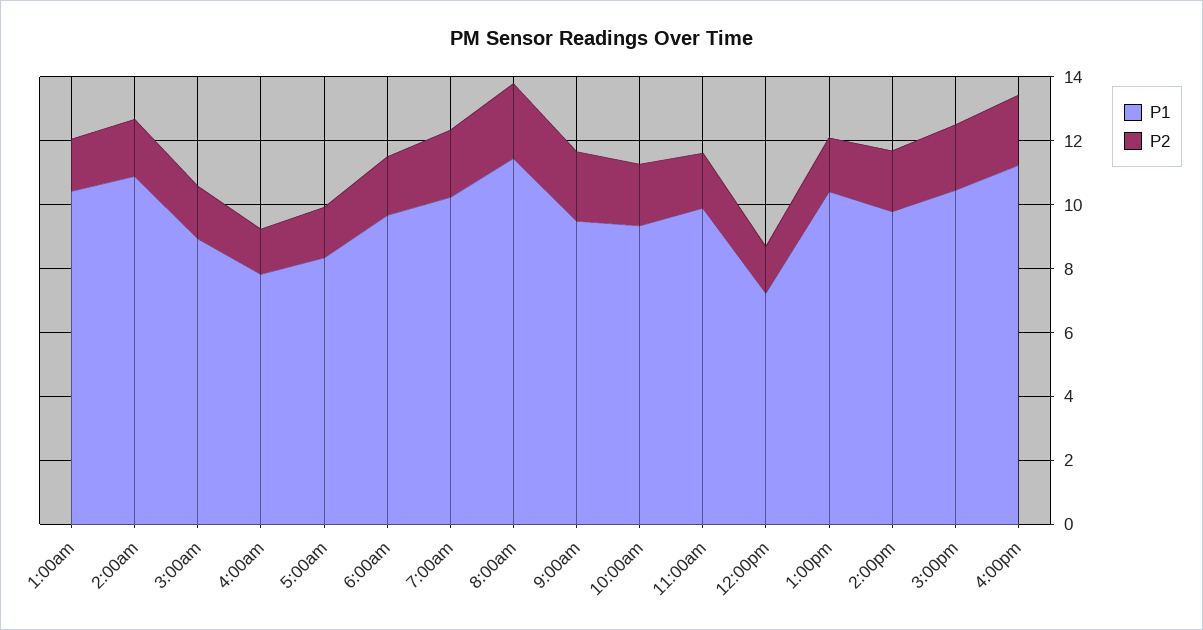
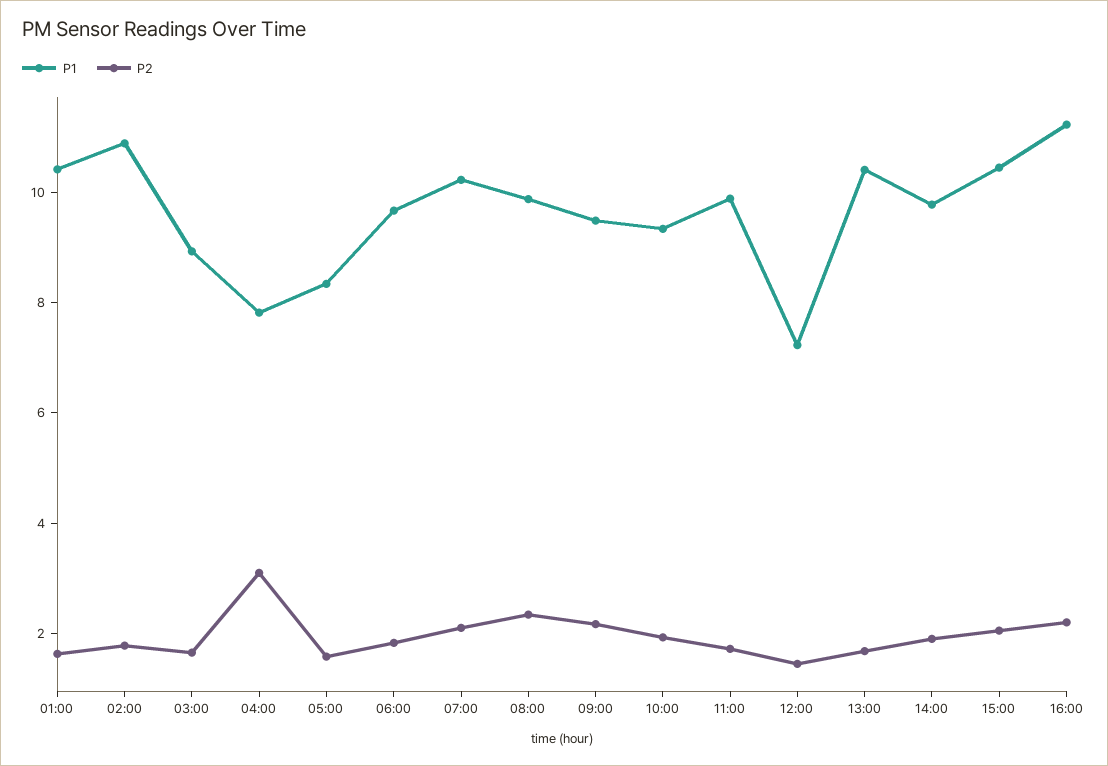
  {
    "P1": {
      "1:00am": 10.5,
      "2:00am": 11,
      "3:00am": 9,
      "4:00am": 8,
      "5:00am": 8.5,
      "6:00am": 9.5,
      "7:00am": 10,
-     "8:00am": 11.5,
+     "8:00am": 10,
      "9:00am": 9.5,
      "10:00am": 9.5,
      "11:00am": 10,
      "12:00pm": 7,
      "1:00pm": 10.5,
      "2:00pm": 10,
      "3:00pm": 10.5,
      "4:00pm": 11
    },
    "P2": {
      "1:00am": 1.5,
      "2:00am": 2,
      "3:00am": 1.5,
-     "4:00am": 1.5,
+     "4:00am": 3,
      "5:00am": 1.5,
      "6:00am": 2,
      "7:00am": 2,
      "8:00am": 2.5,
      "9:00am": 2,
      "10:00am": 2,
      "11:00am": 1.5,
      "12:00pm": 1.5,
      "1:00pm": 1.5,
      "2:00pm": 2,
      "3:00pm": 2,
      "4:00pm": 2
    }
  }

